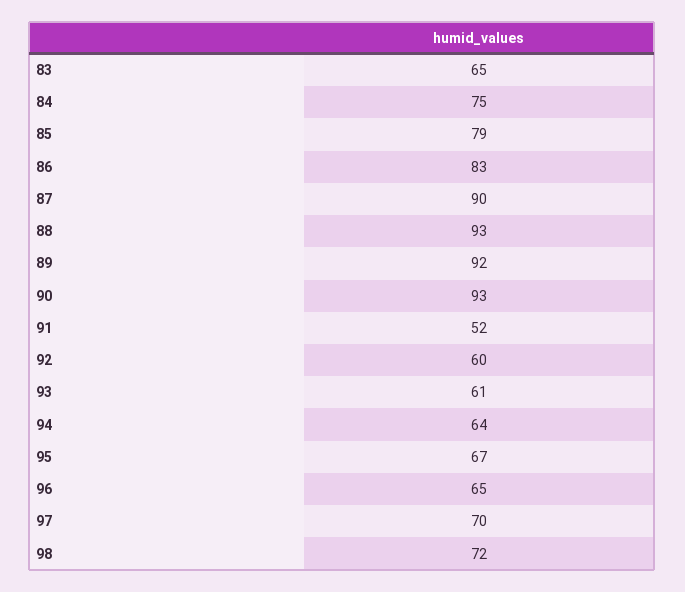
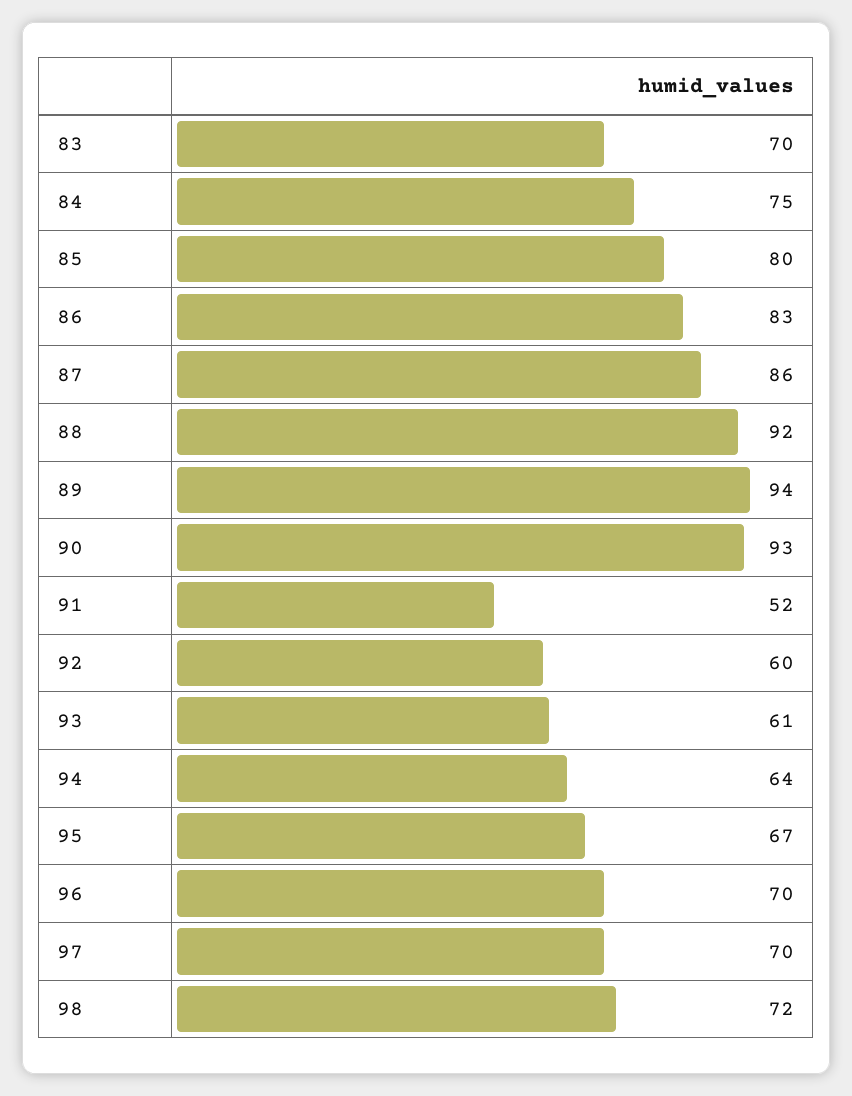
  {
-   "83": 65,
+   "83": 70,
    "84": 75,
-   "85": 79,
+   "85": 80,
    "86": 83,
-   "87": 90,
+   "87": 86,
-   "88": 93,
+   "88": 92,
-   "89": 92,
+   "89": 94,
    "90": 93,
    "91": 52,
    "92": 60,
    "93": 61,
    "94": 64,
    "95": 67,
-   "96": 65,
+   "96": 70,
    "97": 70,
    "98": 72
  }

